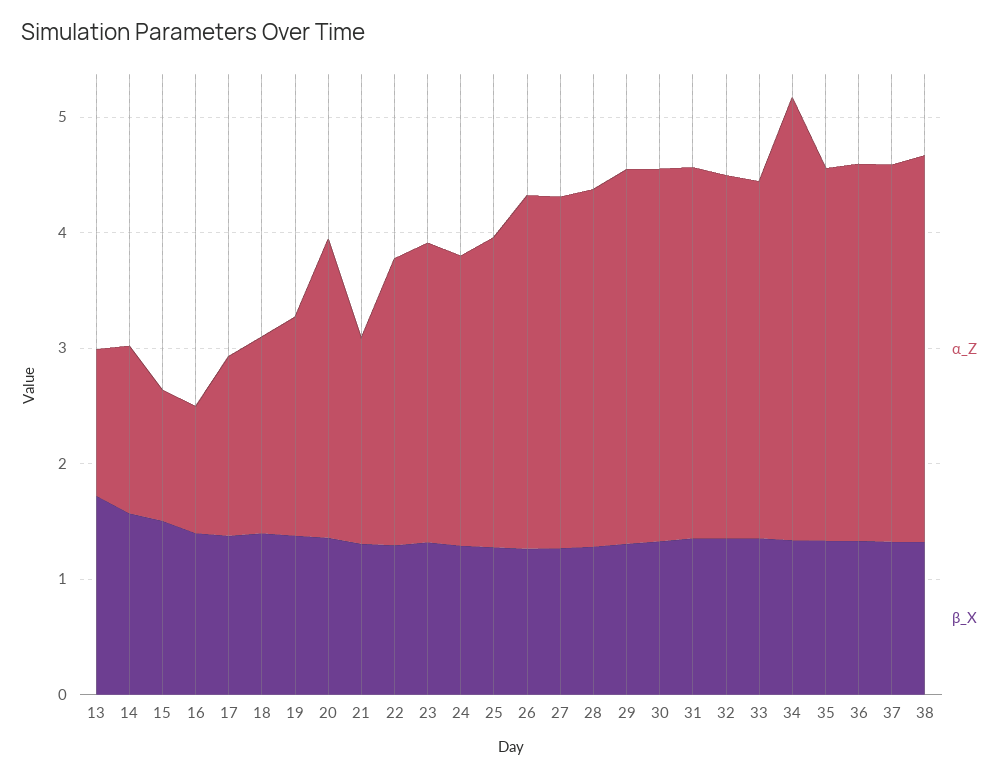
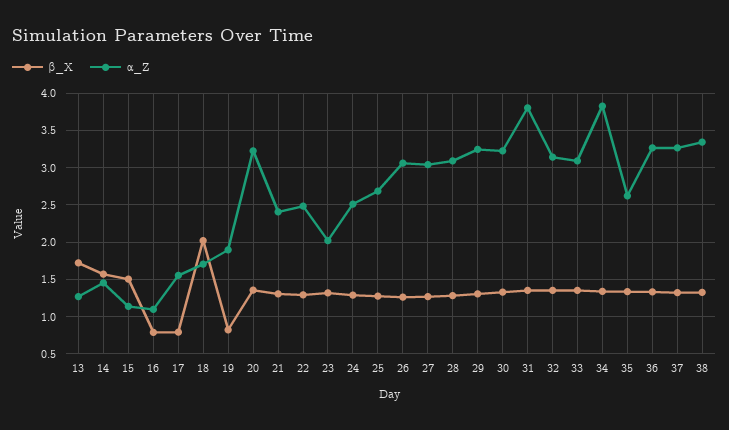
  {
    "α_Z": {
      "13": 1.3,
      "14": 1.5,
      "15": 1.1,
      "16": 1.1,
      "17": 1.6,
      "18": 1.7,
      "19": 1.9,
-     "20": 2.6,
+     "20": 3.2,
-     "21": 1.8,
+     "21": 2.4,
      "22": 2.5,
-     "23": 2.6,
+     "23": 2,
      "24": 2.5,
      "25": 2.7,
      "26": 3.1,
      "27": 3,
      "28": 3.1,
      "29": 3.2,
      "30": 3.2,
-     "31": 3.2,
+     "31": 3.8,
      "32": 3.1,
      "33": 3.1,
      "34": 3.8,
-     "35": 3.2,
+     "35": 2.6,
      "36": 3.3,
      "37": 3.3,
      "38": 3.3
    },
    "β_X": {
      "13": 1.7,
      "14": 1.6,
      "15": 1.5,
-     "16": 1.4,
+     "16": 0.8,
-     "17": 1.4,
+     "17": 0.8,
-     "18": 1.4,
+     "18": 2,
-     "19": 1.4,
+     "19": 0.8,
      "20": 1.4,
      "21": 1.3,
      "22": 1.3,
      "23": 1.3,
      "24": 1.3,
      "25": 1.3,
      "26": 1.3,
      "27": 1.3,
      "28": 1.3,
      "29": 1.3,
      "30": 1.3,
      "31": 1.4,
      "32": 1.4,
      "33": 1.4,
      "34": 1.3,
      "35": 1.3,
      "36": 1.3,
      "37": 1.3,
      "38": 1.3
    }
  }

